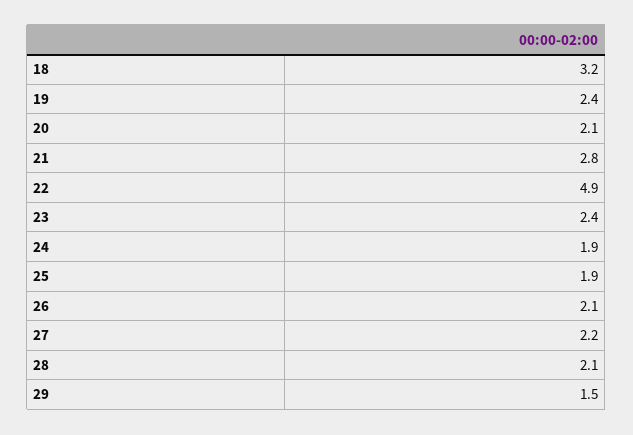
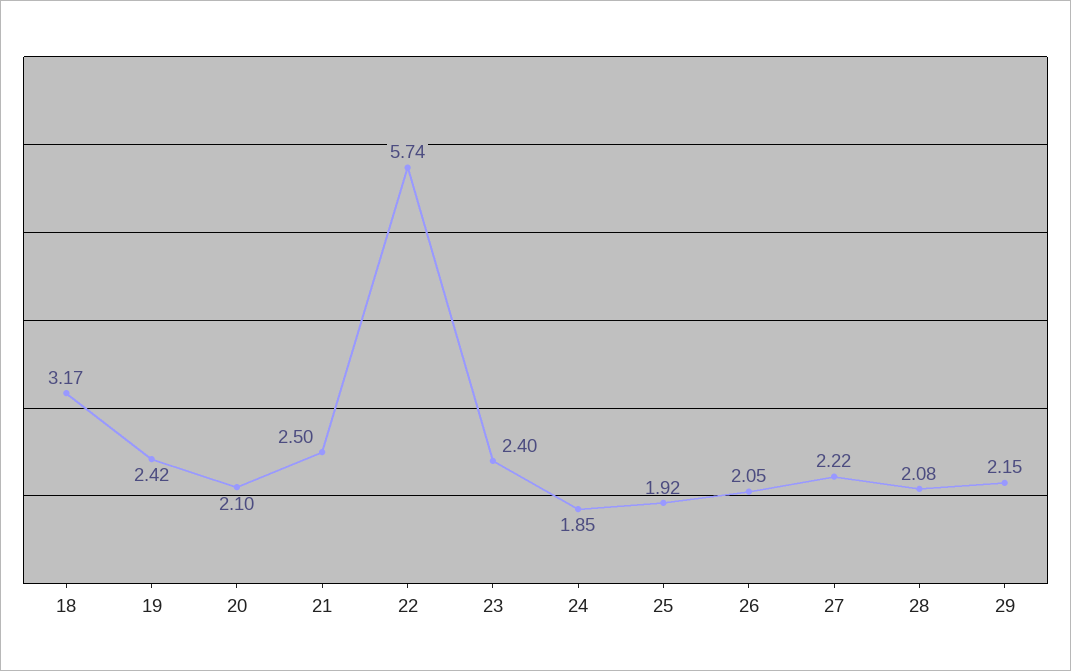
  {
    "18": 3.17,
    "19": 2.42,
    "20": 2.1,
-   "21": 2.8,
+   "21": 2.5,
-   "22": 4.9,
+   "22": 5.74,
    "23": 2.4,
    "24": 1.85,
    "25": 1.92,
    "26": 2.05,
    "27": 2.22,
    "28": 2.08,
-   "29": 1.5
+   "29": 2.15
  }

